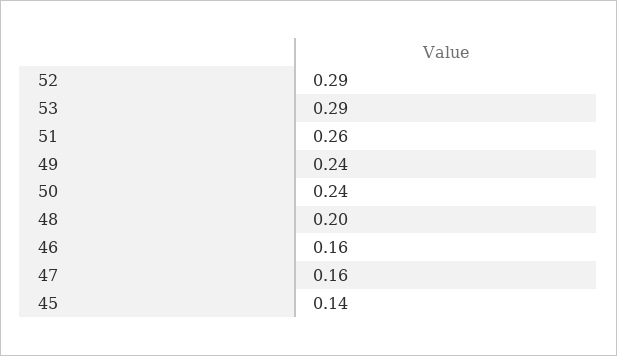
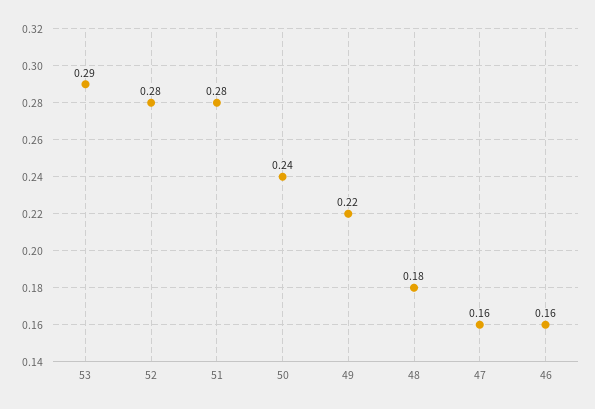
  {
-   "52": 0.29,
+   "52": 0.28,
    "53": 0.29,
-   "51": 0.26,
+   "51": 0.28,
-   "49": 0.24,
+   "49": 0.22,
    "50": 0.24,
-   "48": 0.2,
+   "48": 0.18,
    "46": 0.16,
-   "47": 0.16,
+   "47": 0.16
-   "45": 0.14
  }

